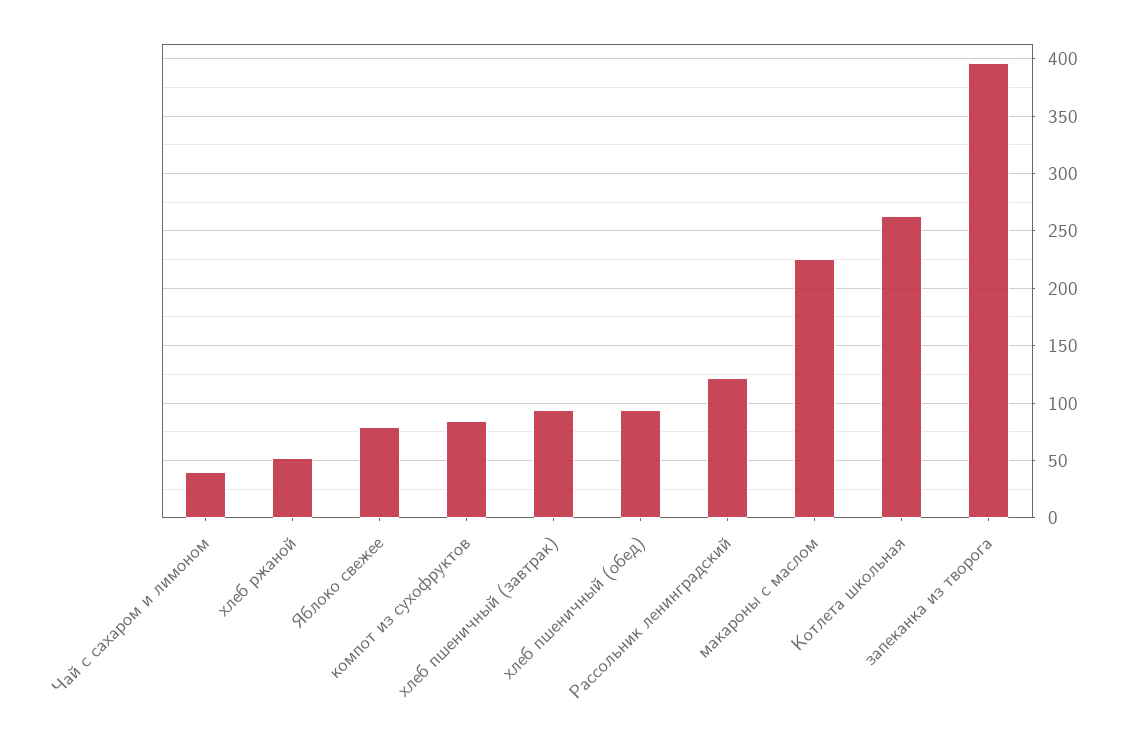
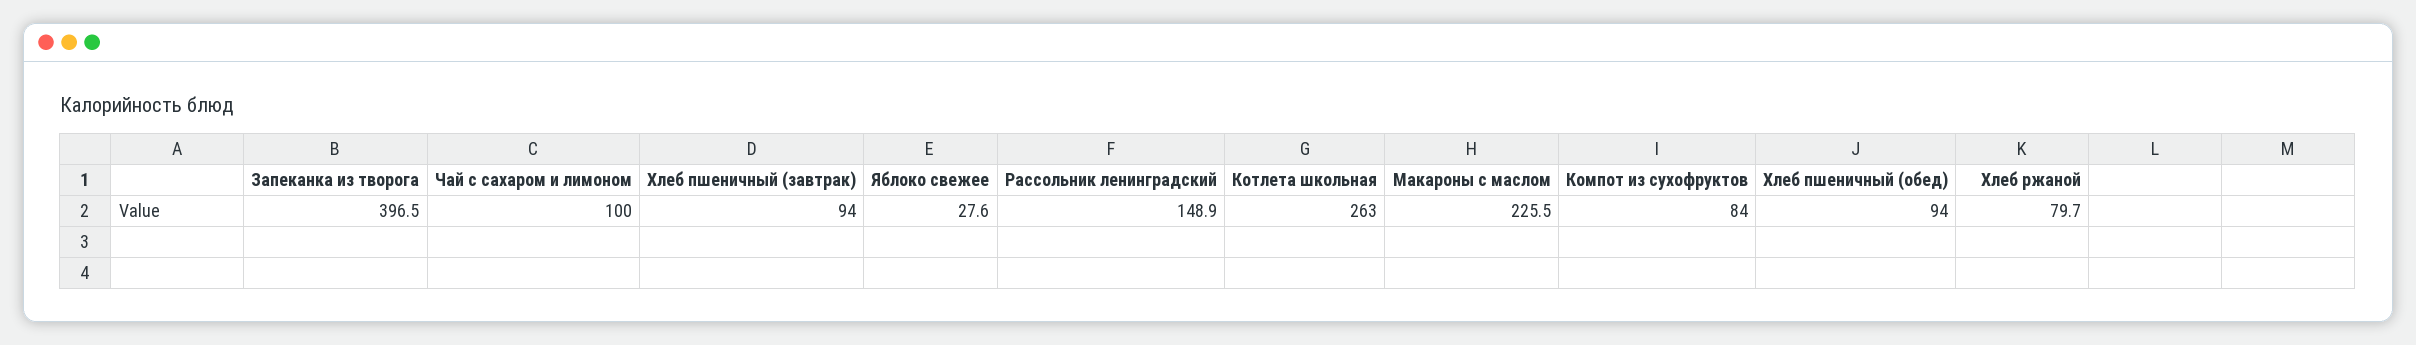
  {
-   "Чай с сахаром и лимоном": 40,
+   "Чай с сахаром и лимоном": 100,
-   "хлеб ржаной": 50,
+   "хлеб ржаной": 79.7,
-   "Яблоко свежее": 80,
+   "Яблоко свежее": 27.6,
    "компот из сухофруктов": 84,
    "хлеб пшеничный (завтрак)": 94,
    "хлеб пшеничный (обед)": 94,
-   "Рассольник ленинградский": 120,
+   "Рассольник ленинградский": 148.9,
    "макароны с маслом": 225.5,
    "Котлета школьная": 263,
    "запеканка из творога": 396.5
  }

